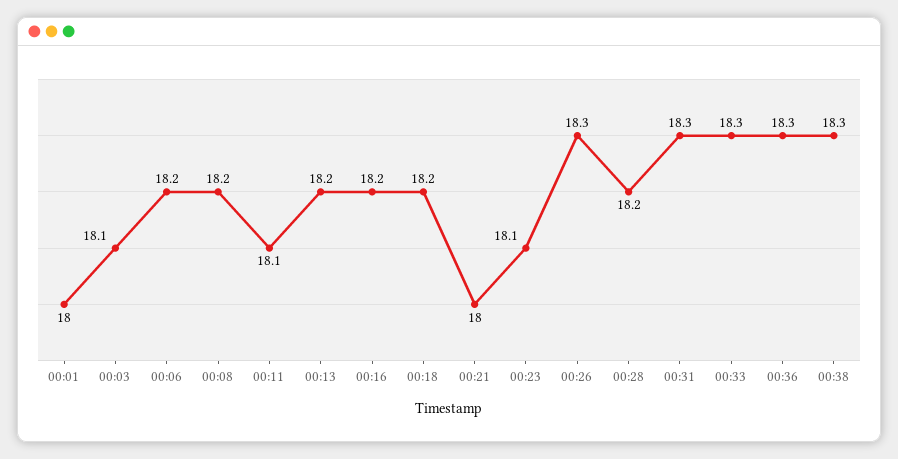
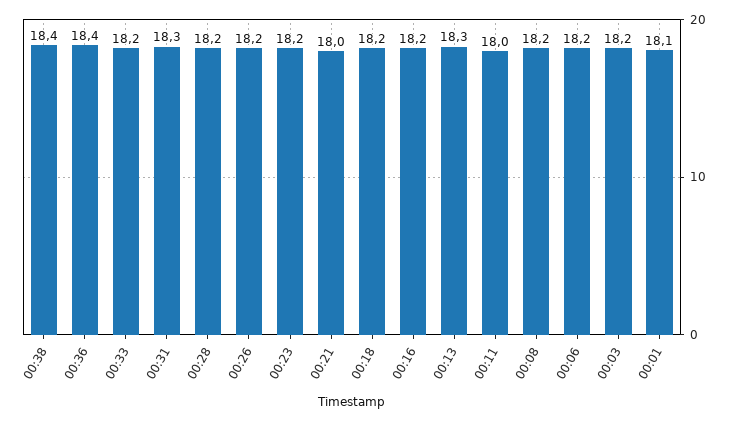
  {
-   "00:01": 18,
+   "00:01": 18.1,
-   "00:03": 18.1,
+   "00:03": 18.2,
    "00:06": 18.2,
    "00:08": 18.2,
-   "00:11": 18.1,
+   "00:11": 18,
-   "00:13": 18.2,
+   "00:13": 18.3,
    "00:16": 18.2,
    "00:18": 18.2,
    "00:21": 18,
-   "00:23": 18.1,
+   "00:23": 18.2,
-   "00:26": 18.3,
+   "00:26": 18.2,
    "00:28": 18.2,
    "00:31": 18.3,
-   "00:33": 18.3,
+   "00:33": 18.2,
-   "00:36": 18.3,
+   "00:36": 18.4,
-   "00:38": 18.3
+   "00:38": 18.4
  }

